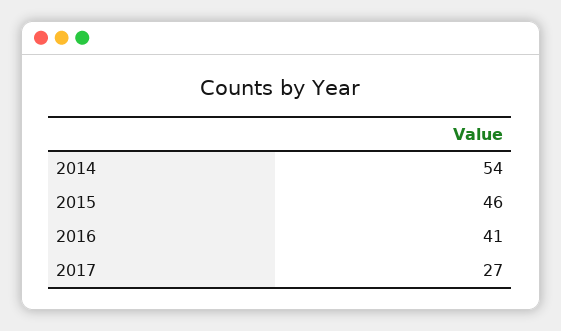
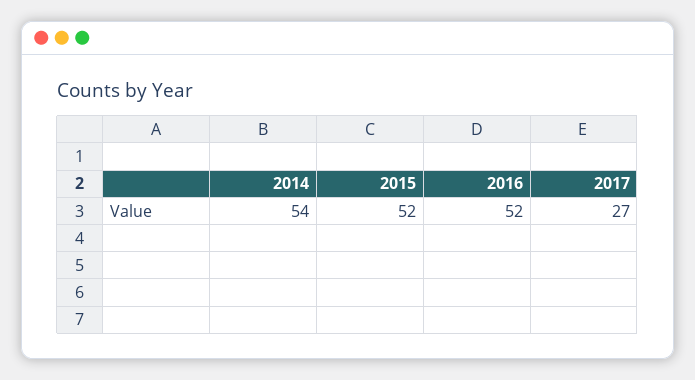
  {
    "2014": 54,
-   "2015": 46,
+   "2015": 52,
-   "2016": 41,
+   "2016": 52,
    "2017": 27
  }

